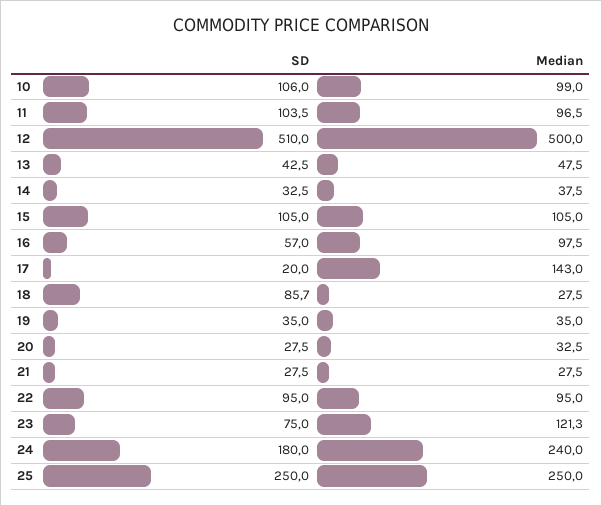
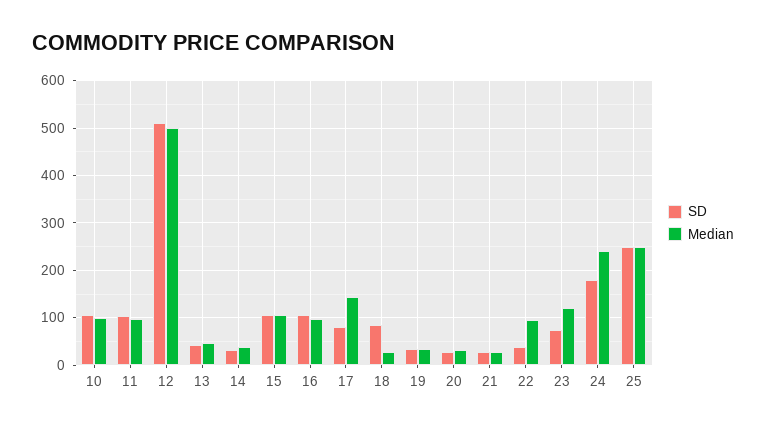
  {
    "SD": {
      "10": 106,
      "11": 103.5,
      "12": 510,
      "13": 42.5,
      "14": 32.5,
      "15": 105,
-     "16": 57,
+     "16": 100,
-     "17": 20,
+     "17": 80,
      "18": 85.7,
      "19": 35,
      "20": 27.5,
      "21": 27.5,
-     "22": 95,
+     "22": 40,
      "23": 75,
      "24": 180,
      "25": 250
    },
    "Median": {
      "10": 99,
      "11": 96.5,
      "12": 500,
      "13": 47.5,
      "14": 37.5,
      "15": 105,
      "16": 97.5,
      "17": 143,
      "18": 27.5,
      "19": 35,
      "20": 32.5,
      "21": 27.5,
      "22": 95,
      "23": 121.3,
      "24": 240,
      "25": 250
    }
  }

